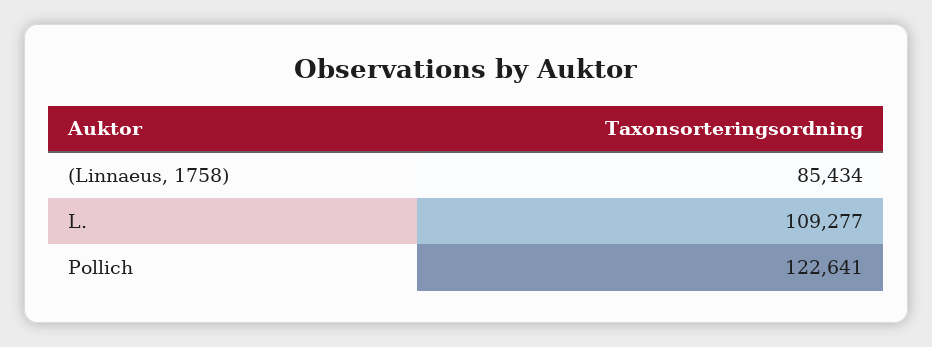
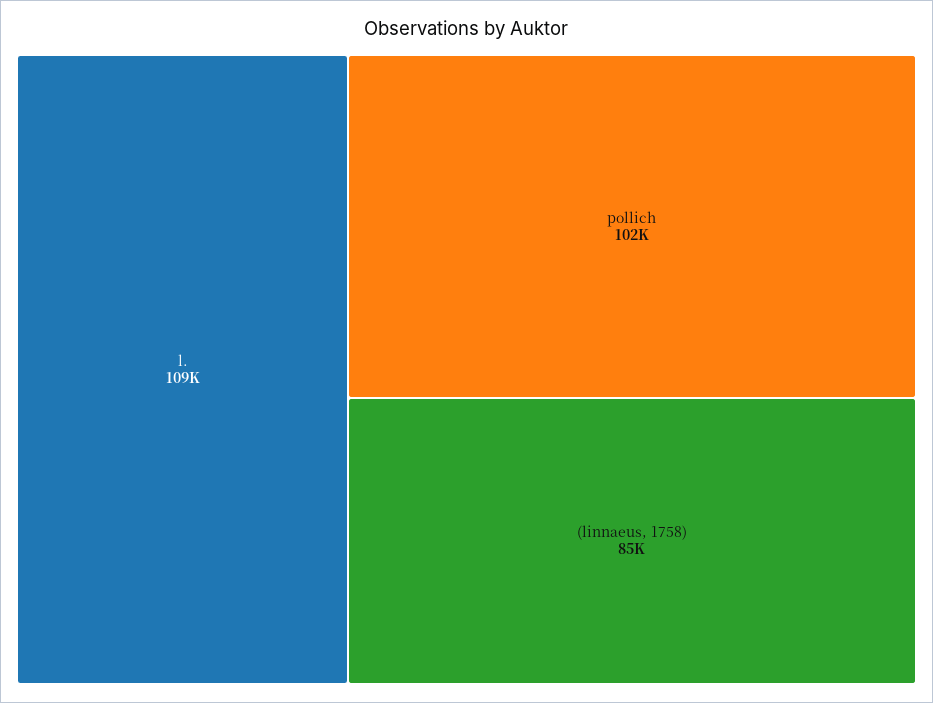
  {
    "(Linnaeus, 1758)": 85434,
    "L.": 109277,
-   "Pollich": 122641
+   "Pollich": 102000
  }

